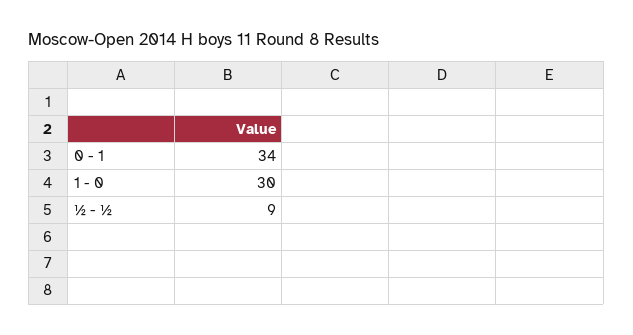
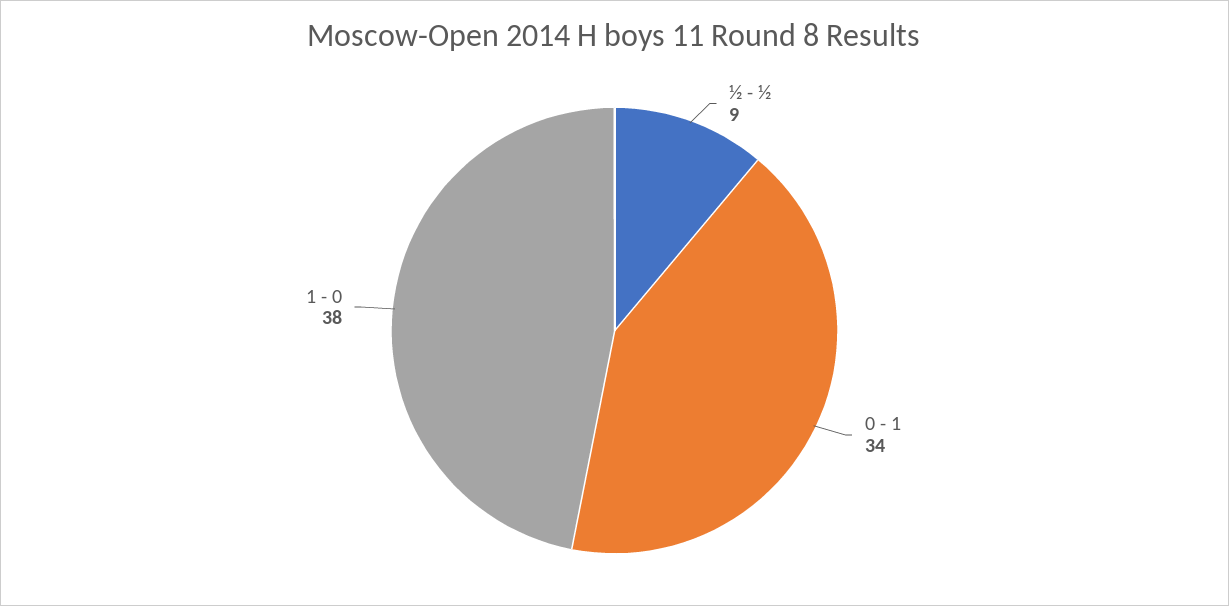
  {
    "0 - 1": 34,
-   "1 - 0": 30,
+   "1 - 0": 38,
    "½ - ½": 9
  }

